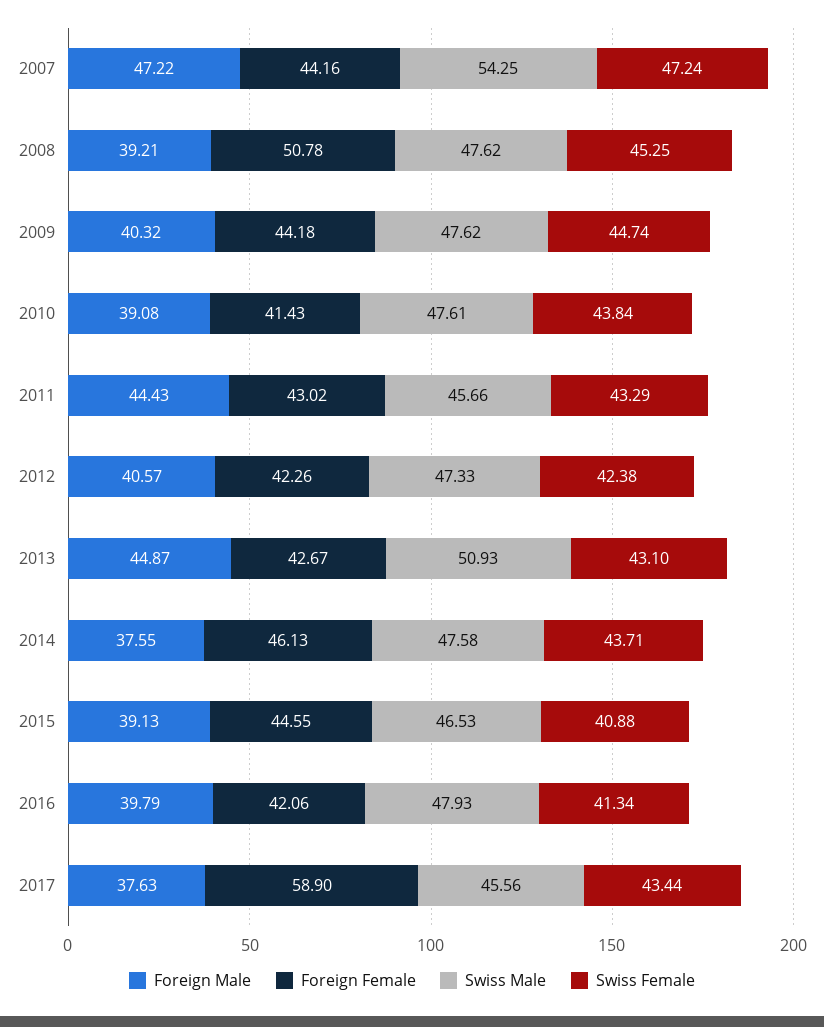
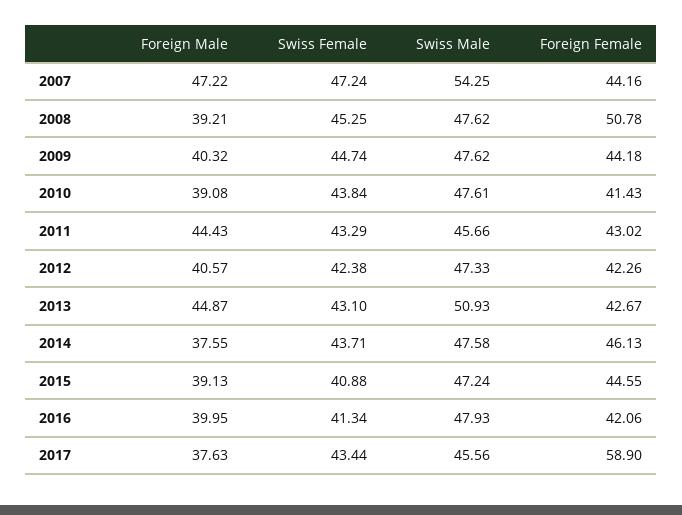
  {
    "Foreign Male": {
      "2007": 47.22,
      "2008": 39.21,
      "2009": 40.32,
      "2010": 39.08,
      "2011": 44.43,
      "2012": 40.57,
      "2013": 44.87,
      "2014": 37.55,
      "2015": 39.13,
-     "2016": 39.79,
+     "2016": 39.95,
      "2017": 37.63
    },
    "Foreign Female": {
      "2007": 44.16,
      "2008": 50.78,
      "2009": 44.18,
      "2010": 41.43,
      "2011": 43.02,
      "2012": 42.26,
      "2013": 42.67,
      "2014": 46.13,
      "2015": 44.55,
      "2016": 42.06,
      "2017": 58.9
    },
    "Swiss Male": {
      "2007": 54.25,
      "2008": 47.62,
      "2009": 47.62,
      "2010": 47.61,
      "2011": 45.66,
      "2012": 47.33,
      "2013": 50.93,
      "2014": 47.58,
-     "2015": 46.53,
+     "2015": 47.24,
      "2016": 47.93,
      "2017": 45.56
    },
    "Swiss Female": {
      "2007": 47.24,
      "2008": 45.25,
      "2009": 44.74,
      "2010": 43.84,
      "2011": 43.29,
      "2012": 42.38,
      "2013": 43.1,
      "2014": 43.71,
      "2015": 40.88,
      "2016": 41.34,
      "2017": 43.44
    }
  }

